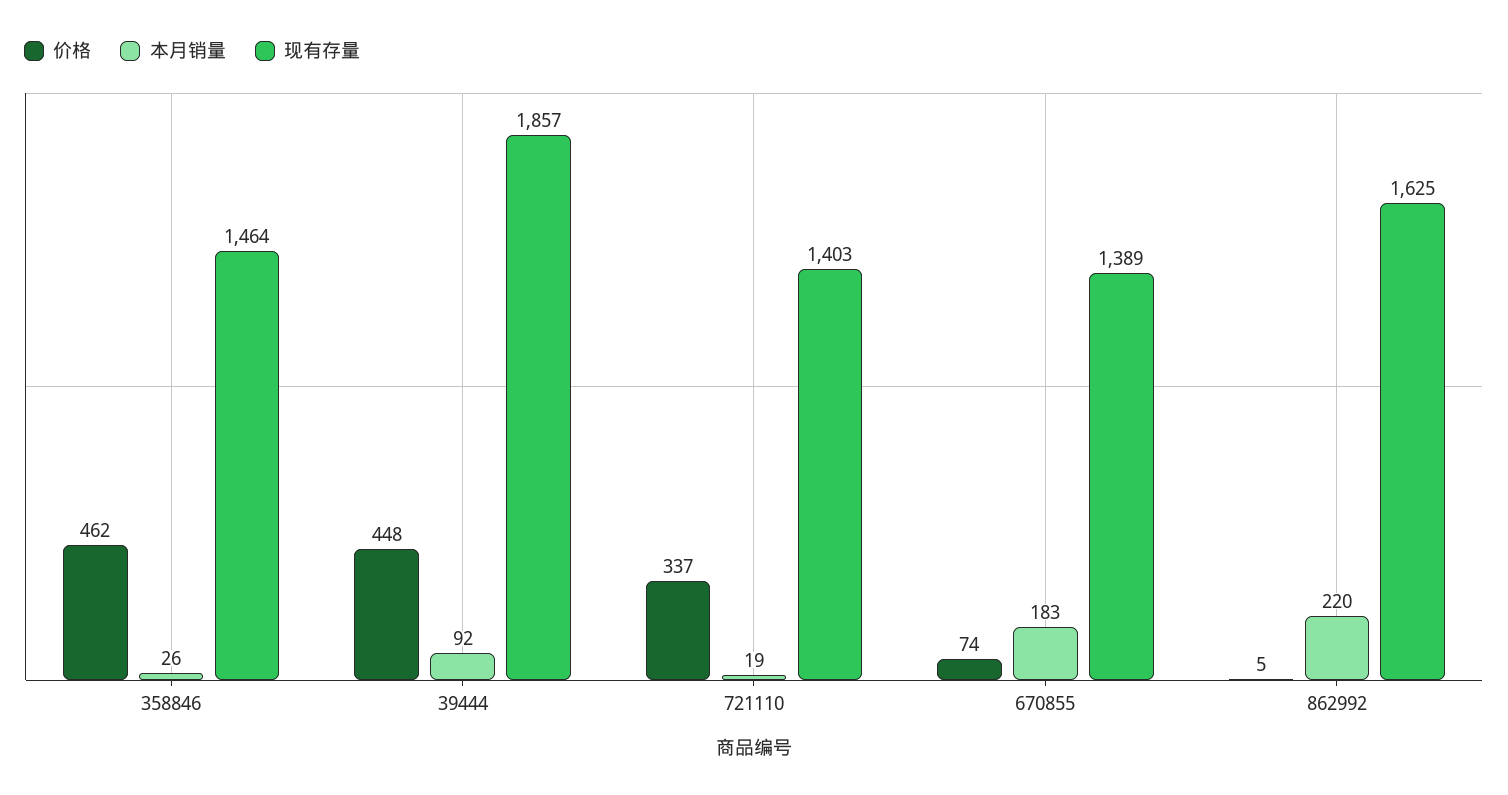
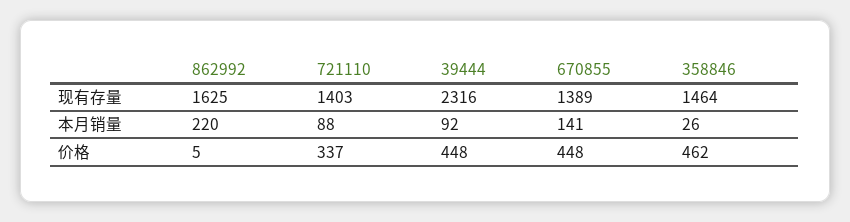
  {
    "价格": {
      "358846": 462,
      "39444": 448,
      "721110": 337,
-     "670855": 74,
+     "670855": 448,
      "862992": 5
    },
    "本月销量": {
      "358846": 26,
      "39444": 92,
-     "721110": 19,
+     "721110": 88,
-     "670855": 183,
+     "670855": 141,
      "862992": 220
    },
    "现有存量": {
      "358846": 1464,
-     "39444": 1857,
+     "39444": 2316,
      "721110": 1403,
      "670855": 1389,
      "862992": 1625
    }
  }

